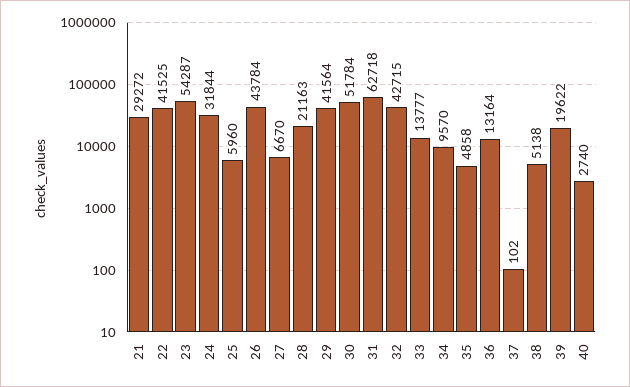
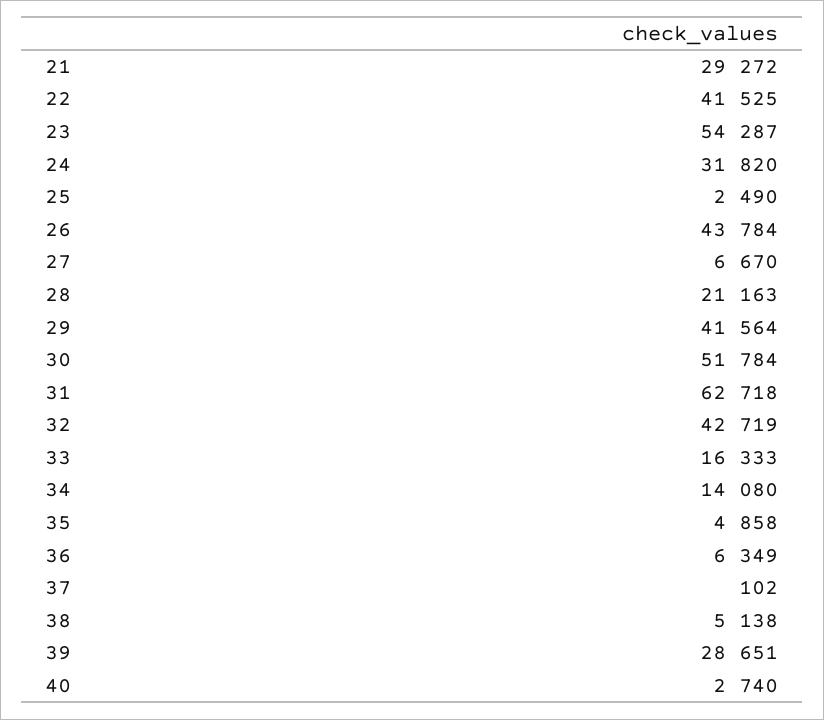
  {
    "21": 29272,
    "22": 41525,
    "23": 54287,
-   "24": 31844,
+   "24": 31820,
-   "25": 5960,
+   "25": 2490,
    "26": 43784,
    "27": 6670,
    "28": 21163,
    "29": 41564,
    "30": 51784,
    "31": 62718,
-   "32": 42715,
+   "32": 42719,
-   "33": 13777,
+   "33": 16333,
-   "34": 9570,
+   "34": 14080,
    "35": 4858,
-   "36": 13164,
+   "36": 6349,
    "37": 102,
    "38": 5138,
-   "39": 19622,
+   "39": 28651,
    "40": 2740
  }

